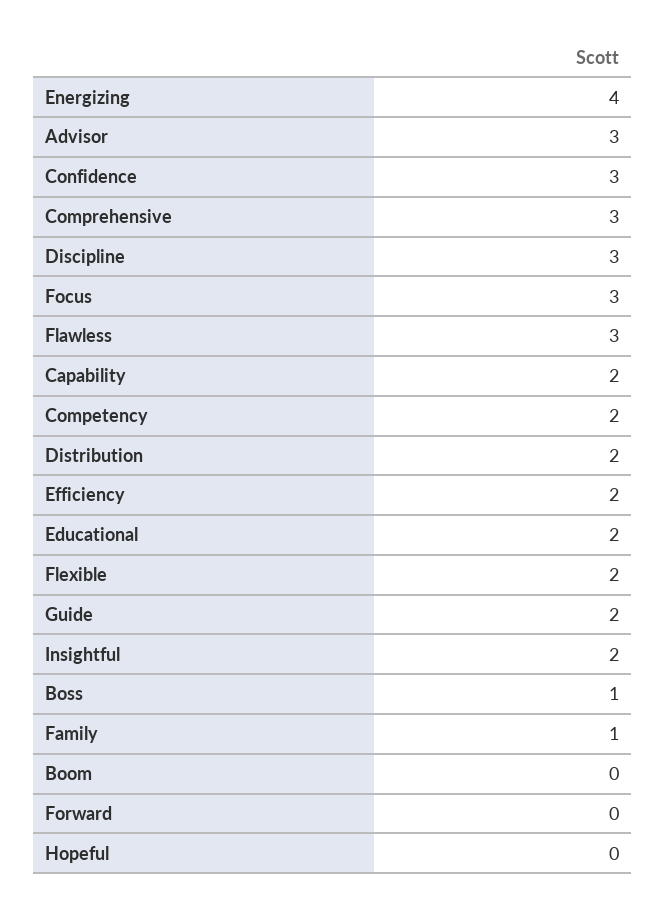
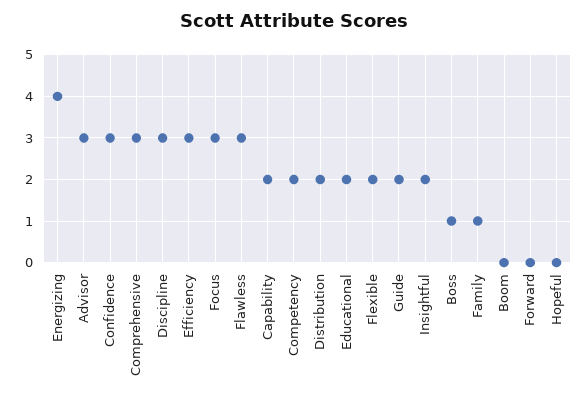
  {
    "Energizing": 4,
    "Advisor": 3,
    "Confidence": 3,
    "Comprehensive": 3,
    "Discipline": 3,
    "Focus": 3,
    "Flawless": 3,
    "Capability": 2,
    "Competency": 2,
    "Distribution": 2,
-   "Efficiency": 2,
+   "Efficiency": 3,
    "Educational": 2,
    "Flexible": 2,
    "Guide": 2,
    "Insightful": 2,
    "Boss": 1,
    "Family": 1,
    "Boom": 0,
    "Forward": 0,
    "Hopeful": 0
  }

